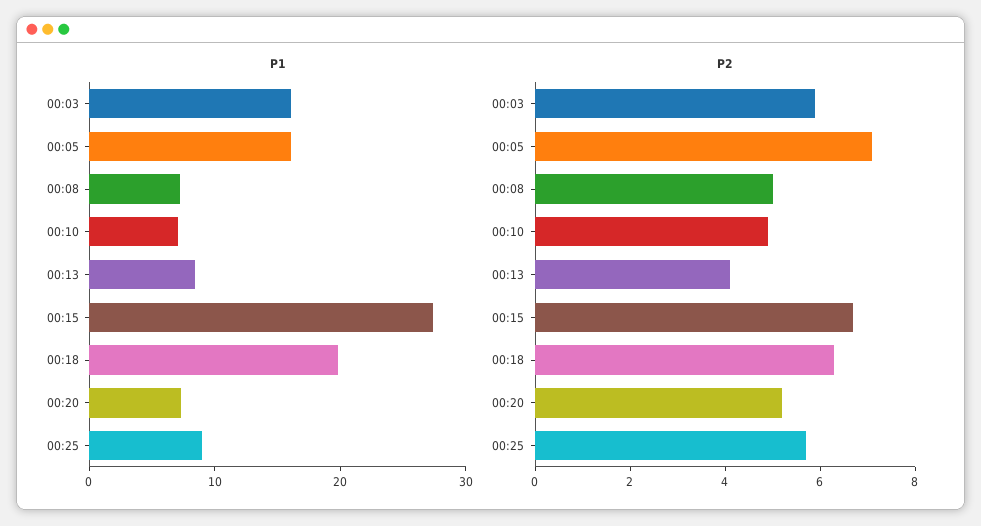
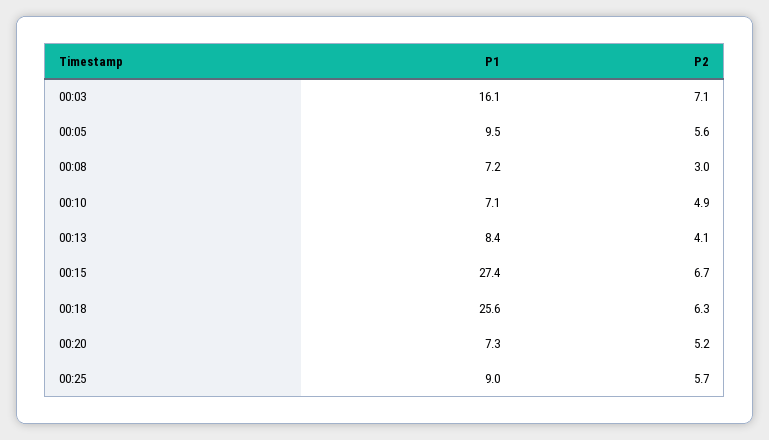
  {
    "P1": {
      "00:03": 16.1,
-     "00:05": 16,
+     "00:05": 9.5,
      "00:08": 7.2,
      "00:10": 7.1,
      "00:13": 8.4,
      "00:15": 27.4,
-     "00:18": 20,
+     "00:18": 25.6,
      "00:20": 7.3,
      "00:25": 9
    },
    "P2": {
-     "00:03": 6,
+     "00:03": 7.1,
-     "00:05": 7,
+     "00:05": 5.6,
-     "00:08": 5,
+     "00:08": 3,
      "00:10": 4.9,
      "00:13": 4.1,
      "00:15": 6.7,
      "00:18": 6.3,
      "00:20": 5.2,
      "00:25": 5.7
    }
  }

